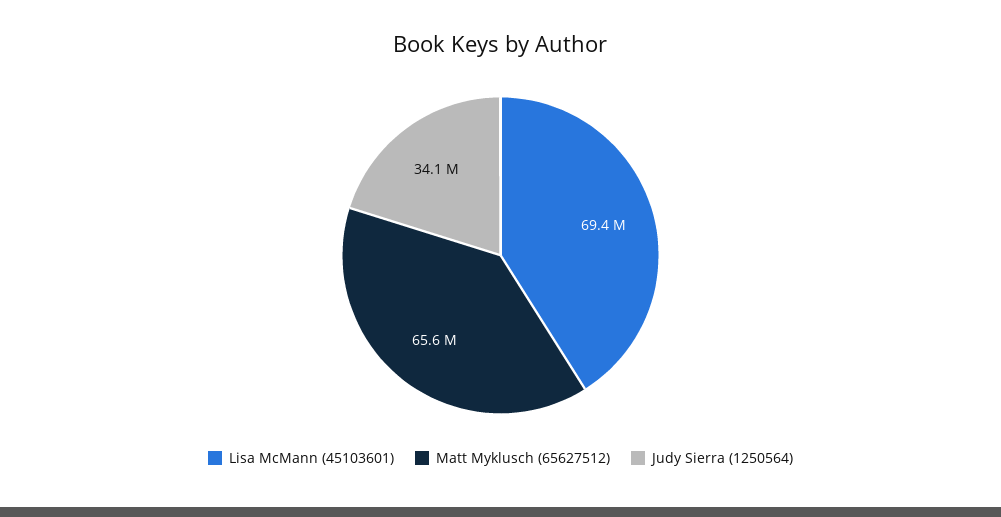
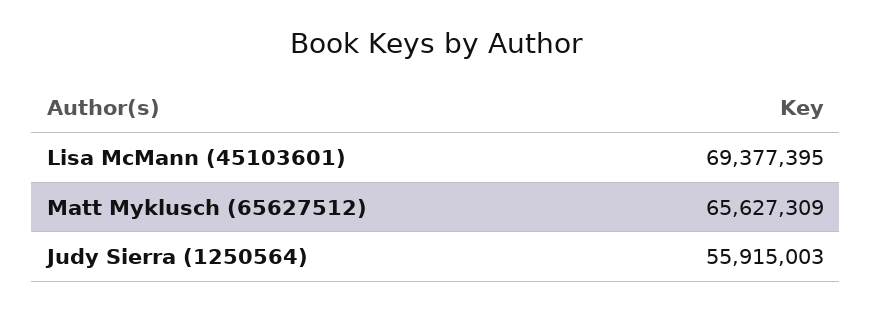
  {
    "Lisa McMann (45103601)": 69377395,
    "Matt Myklusch (65627512)": 65627309,
-   "Judy Sierra (1250564)": 34100000
+   "Judy Sierra (1250564)": 55915003
  }

